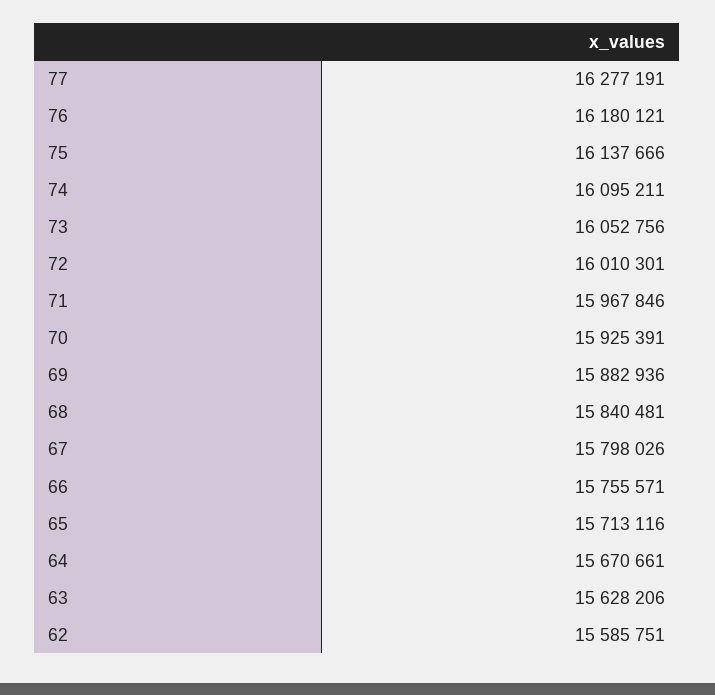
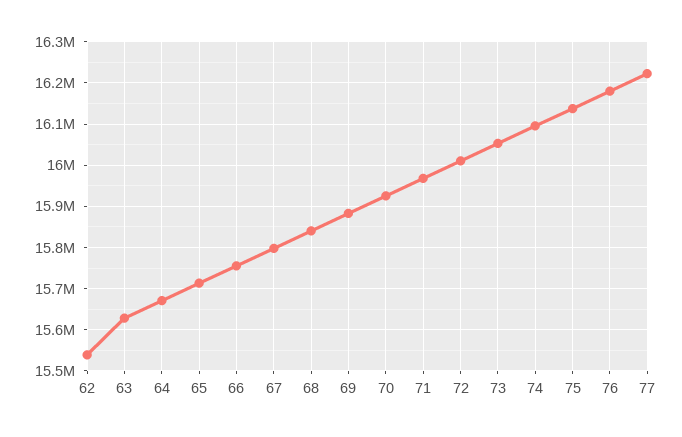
  {
-   "77": 16277191,
+   "77": 16220000,
    "76": 16180121,
    "75": 16137666,
    "74": 16095211,
    "73": 16052756,
    "72": 16010301,
    "71": 15967846,
    "70": 15925391,
    "69": 15882936,
    "68": 15840481,
    "67": 15798026,
    "66": 15755571,
    "65": 15713116,
    "64": 15670661,
    "63": 15628206,
-   "62": 15585751
+   "62": 15540000
  }

